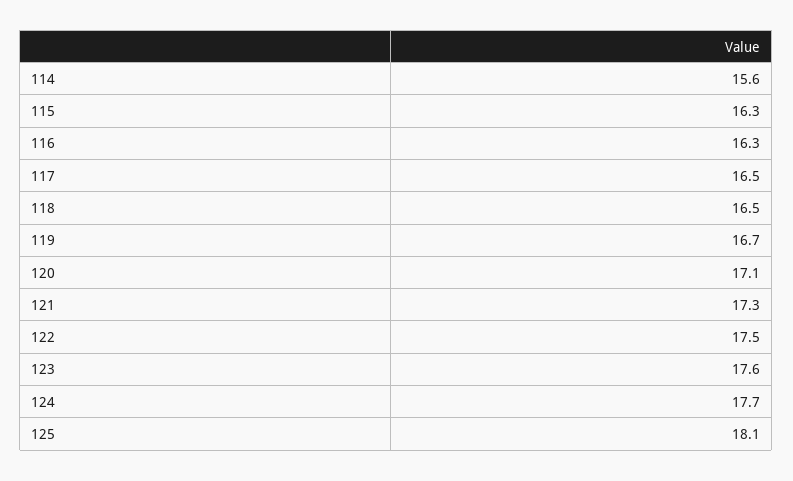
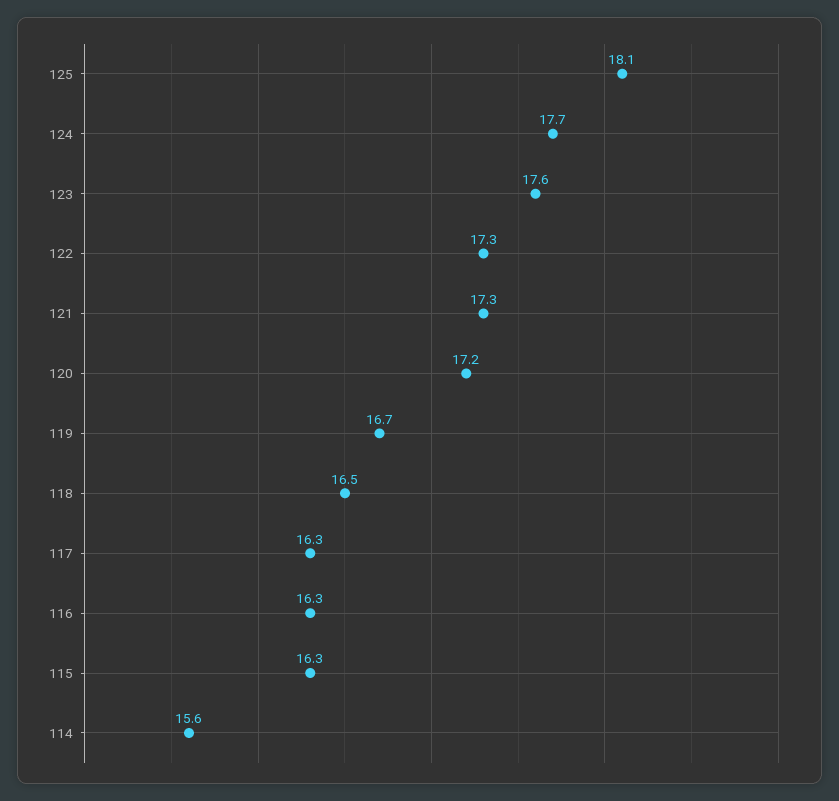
  {
    "114": 15.6,
    "115": 16.3,
    "116": 16.3,
-   "117": 16.5,
+   "117": 16.3,
    "118": 16.5,
    "119": 16.7,
-   "120": 17.1,
+   "120": 17.2,
    "121": 17.3,
-   "122": 17.5,
+   "122": 17.3,
    "123": 17.6,
    "124": 17.7,
    "125": 18.1
  }

